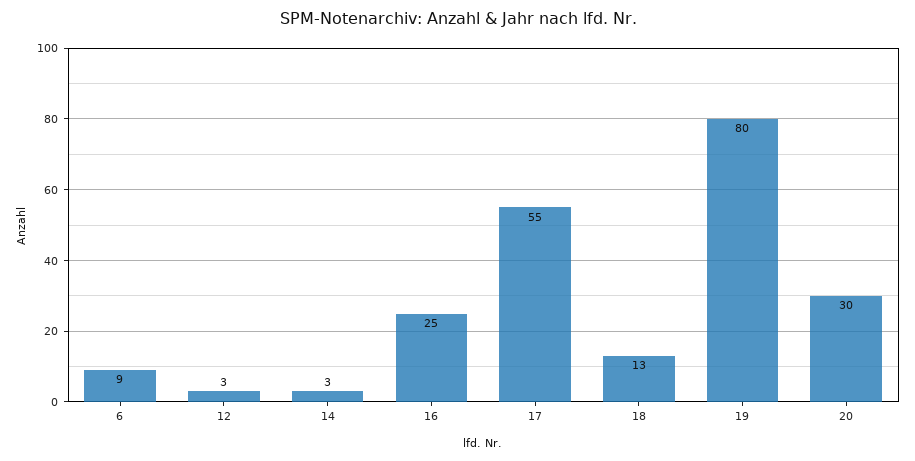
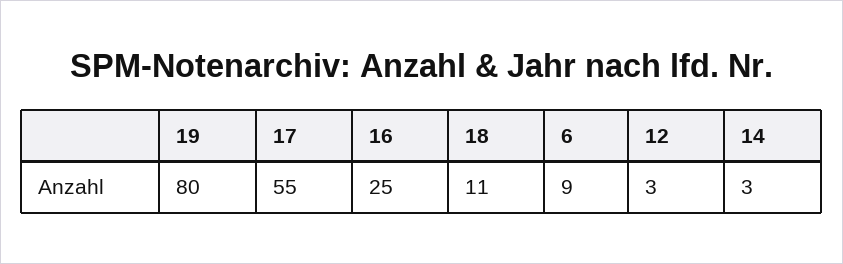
  {
    "6": 9,
    "12": 3,
    "14": 3,
    "16": 25,
    "17": 55,
-   "18": 13,
+   "18": 11,
-   "19": 80,
+   "19": 80
-   "20": 30
  }

